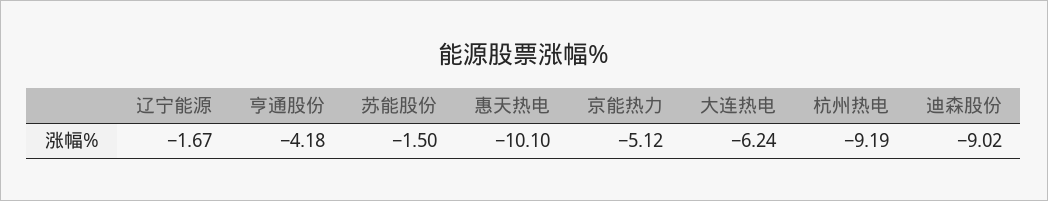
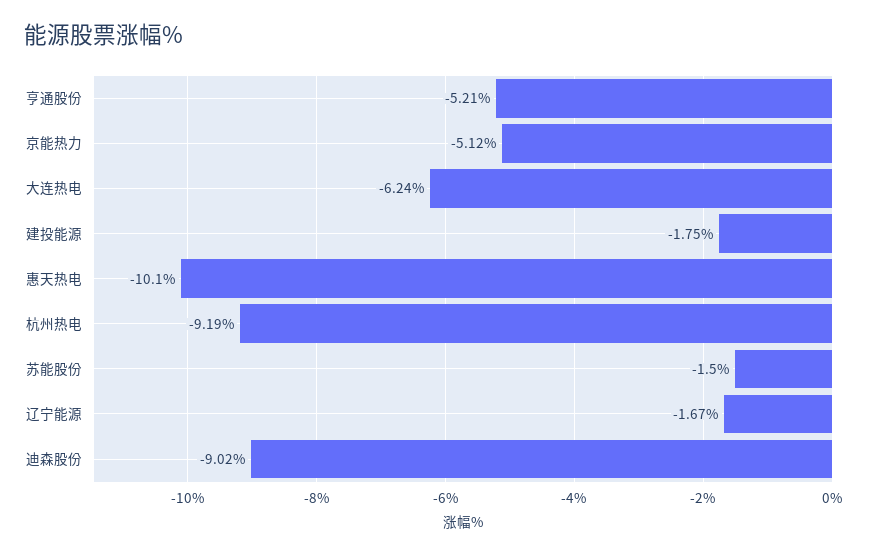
  {
    "辽宁能源": -1.67,
-   "亨通股份": -4.18,
+   "亨通股份": -5.21,
    "苏能股份": -1.5,
    "惠天热电": -10.1,
    "京能热力": -5.12,
    "大连热电": -6.24,
    "杭州热电": -9.19,
-   "迪森股份": -9.02
+   "迪森股份": -9.02,
+   "建投能源": -1.75
  }

